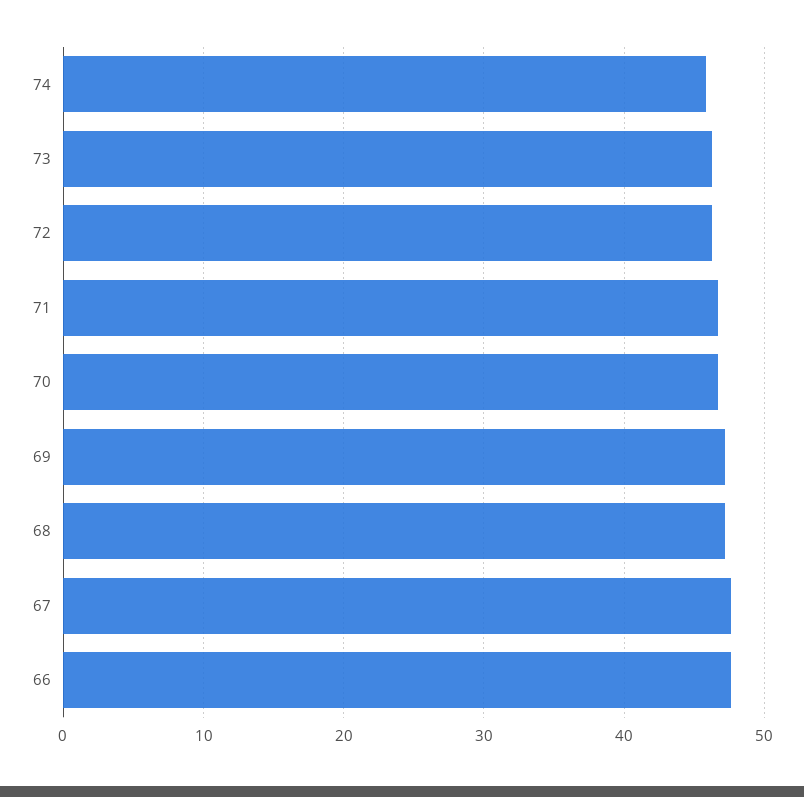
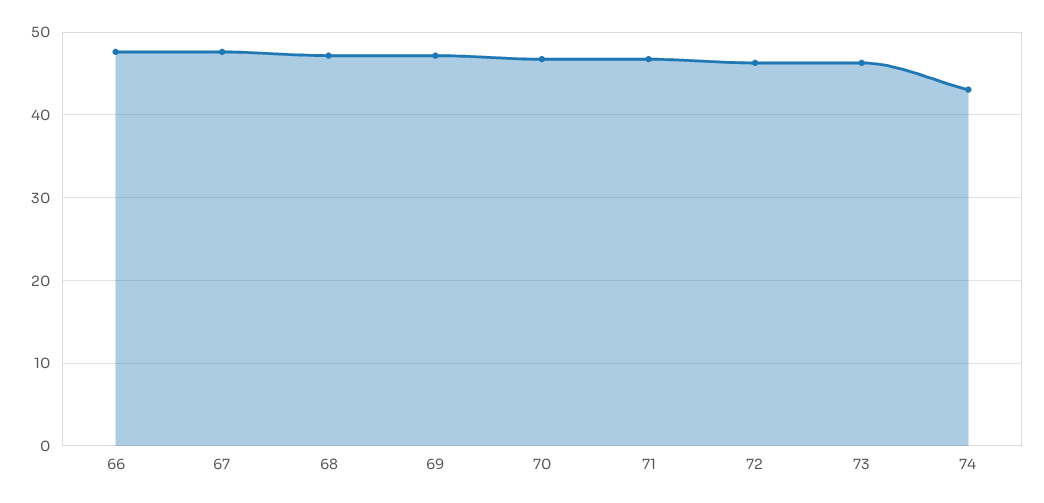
  {
-   "74": 46,
+   "74": 43,
    "73": 46,
    "72": 46,
    "71": 47,
    "70": 47,
    "69": 47,
    "68": 47,
    "67": 48,
    "66": 48
  }

